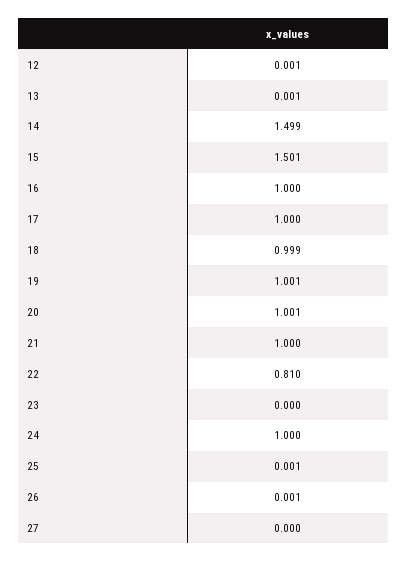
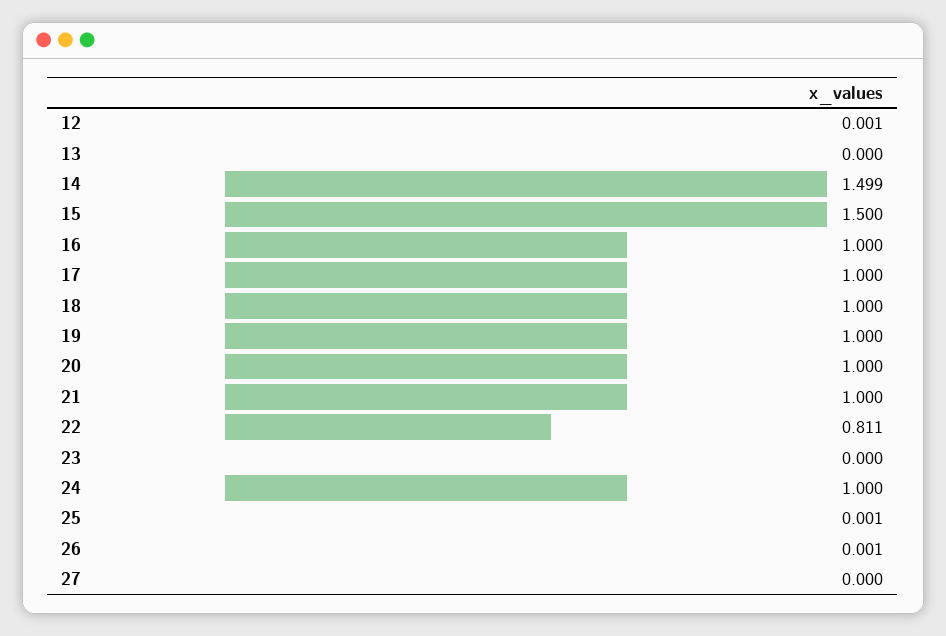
  {
    "12": 0.001,
-   "13": 0.001,
+   "13": 0,
    "14": 1.499,
-   "15": 1.501,
+   "15": 1.5,
    "16": 1,
    "17": 1,
-   "18": 0.999,
+   "18": 1,
-   "19": 1.001,
+   "19": 1,
-   "20": 1.001,
+   "20": 1,
    "21": 1,
-   "22": 0.81,
+   "22": 0.811,
    "23": 0,
    "24": 1,
    "25": 0.001,
    "26": 0.001,
    "27": 0
  }

